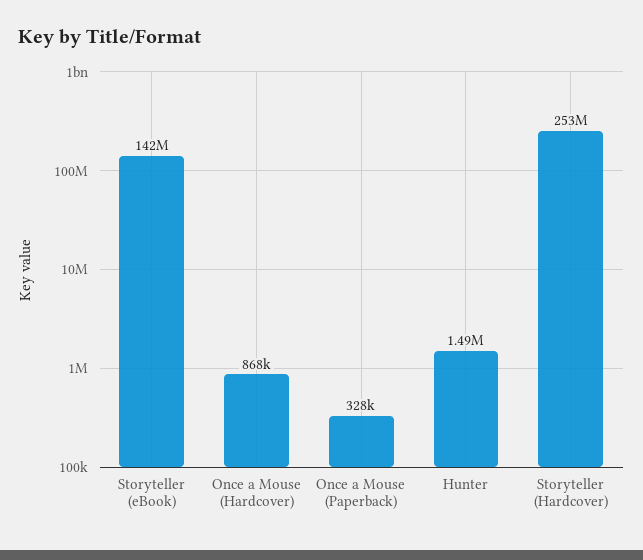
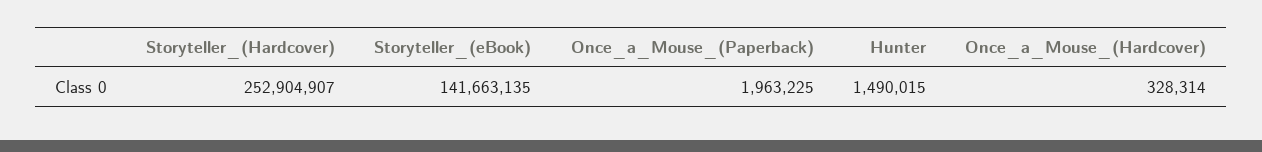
  {
    "Storyteller (eBook)": 141663135,
-   "Once a Mouse (Hardcover)": 868000,
+   "Once a Mouse (Hardcover)": 328314,
-   "Once a Mouse (Paperback)": 328000,
+   "Once a Mouse (Paperback)": 1963225,
    "Hunter": 1490015,
    "Storyteller (Hardcover)": 252904907
  }

